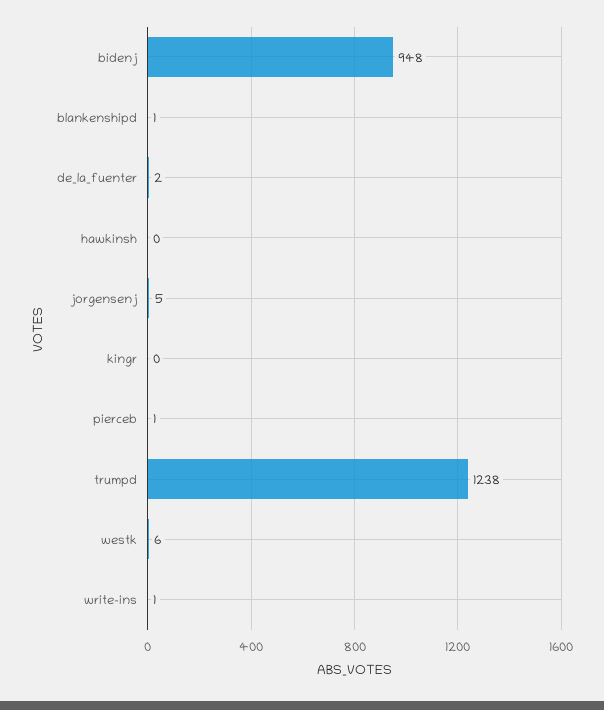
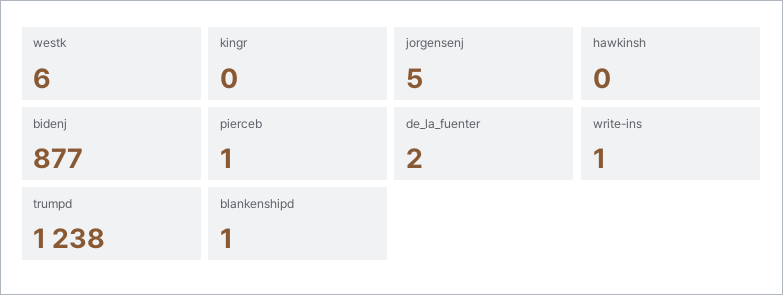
  {
-   "bidenj": 948,
+   "bidenj": 877,
    "blankenshipd": 1,
    "de_la_fuenter": 2,
    "hawkinsh": 0,
    "jorgensenj": 5,
    "kingr": 0,
    "pierceb": 1,
    "trumpd": 1238,
    "westk": 6,
    "write-ins": 1
  }

